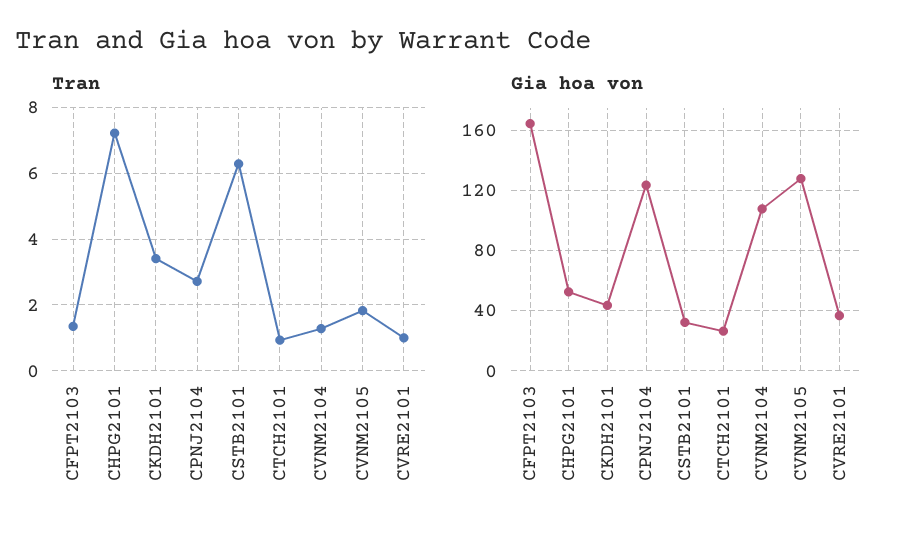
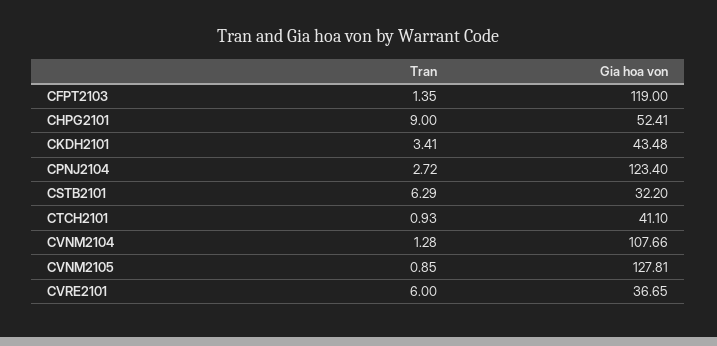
  {
    "Tran": {
      "CFPT2103": 1.35,
-     "CHPG2101": 7.2,
+     "CHPG2101": 9,
      "CKDH2101": 3.41,
      "CPNJ2104": 2.72,
      "CSTB2101": 6.29,
      "CTCH2101": 0.93,
      "CVNM2104": 1.28,
-     "CVNM2105": 1.8,
+     "CVNM2105": 0.85,
-     "CVRE2101": 1
+     "CVRE2101": 6
    },
    "Gia hoa von": {
-     "CFPT2103": 165,
+     "CFPT2103": 119,
      "CHPG2101": 52.41,
      "CKDH2101": 43.48,
      "CPNJ2104": 123.4,
      "CSTB2101": 32.2,
-     "CTCH2101": 25,
+     "CTCH2101": 41.1,
      "CVNM2104": 107.66,
      "CVNM2105": 127.81,
      "CVRE2101": 36.65
    }
  }

